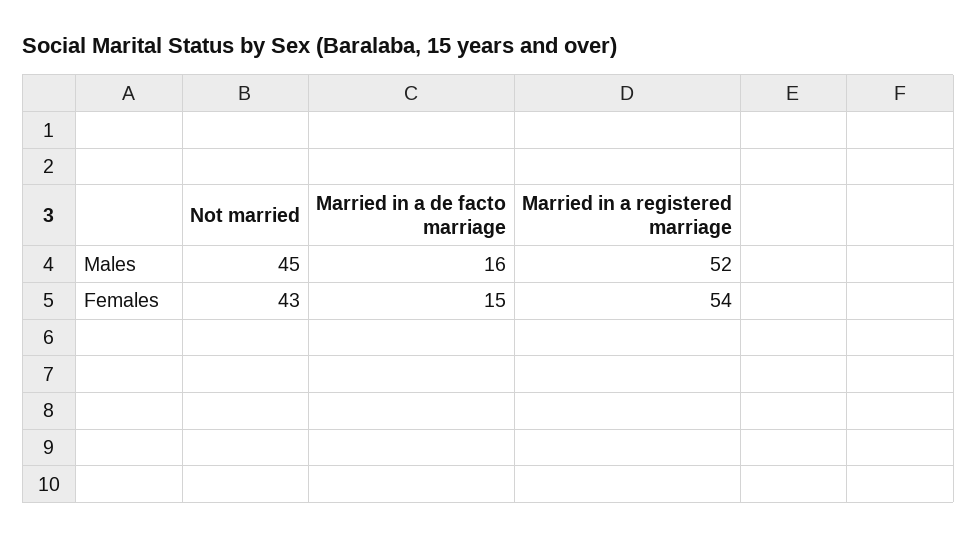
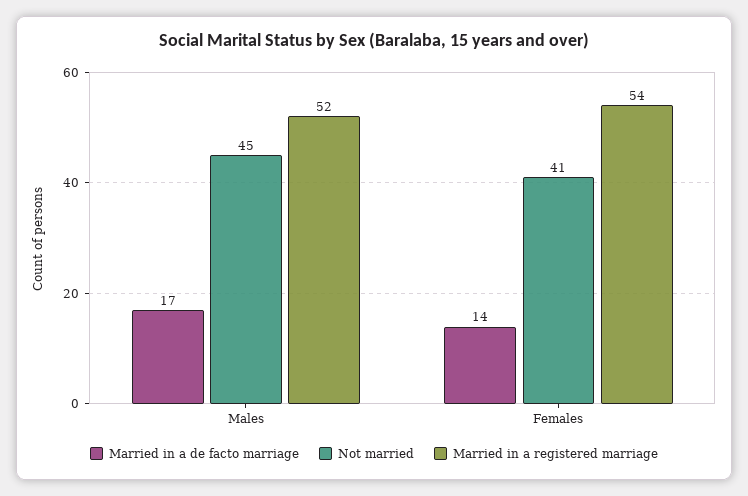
  {
    "Not married": {
      "Males": 45,
-     "Females": 43
+     "Females": 41
    },
    "Married in a de facto marriage": {
-     "Males": 16,
+     "Males": 17,
-     "Females": 15
+     "Females": 14
    },
    "Married in a registered marriage": {
      "Males": 52,
      "Females": 54
    }
  }

